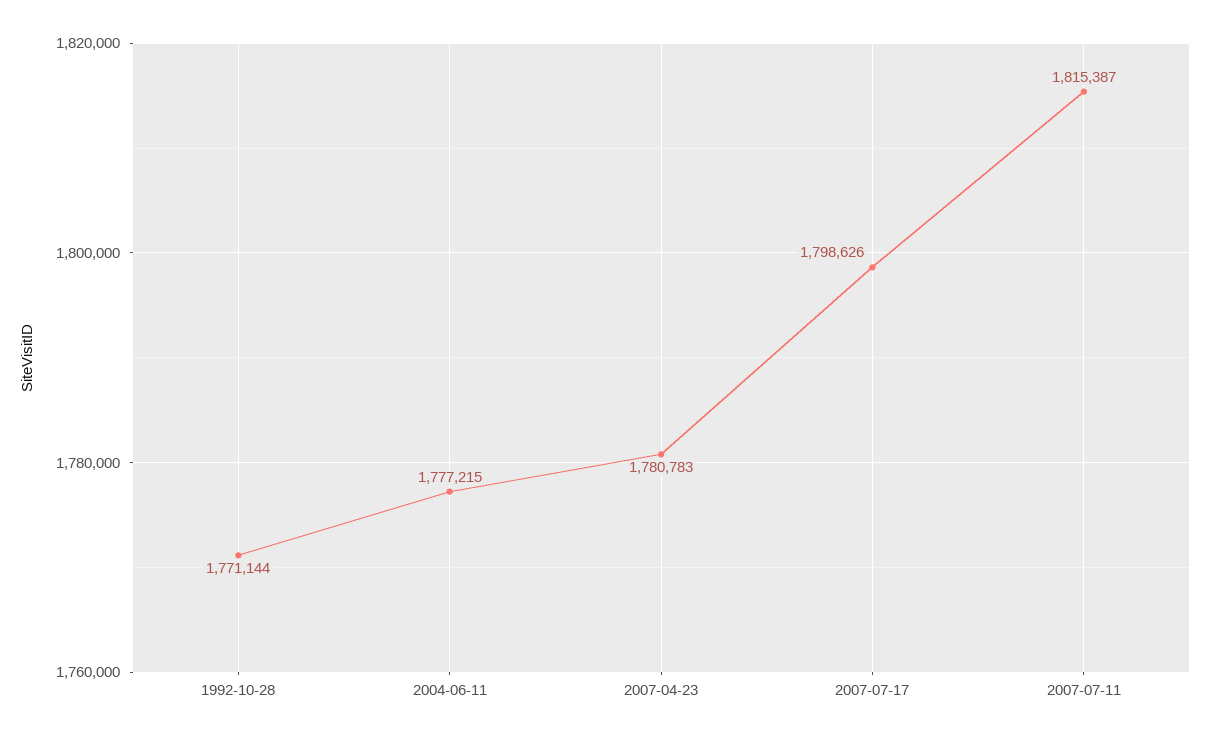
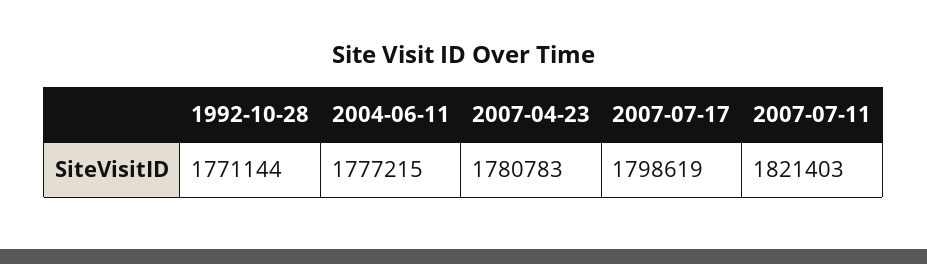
  {
    "1992-10-28": 1771144,
    "2004-06-11": 1777215,
    "2007-04-23": 1780783,
-   "2007-07-17": 1798626,
+   "2007-07-17": 1798619,
-   "2007-07-11": 1815387
+   "2007-07-11": 1821403
  }

